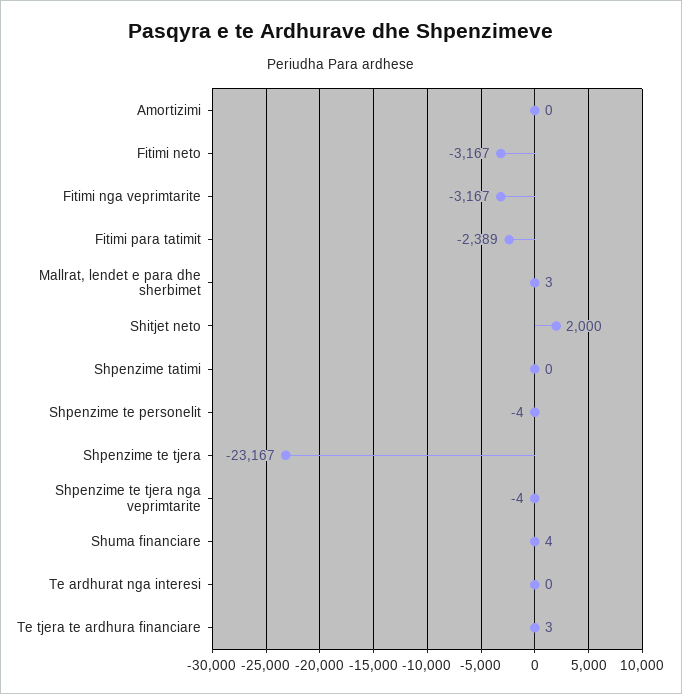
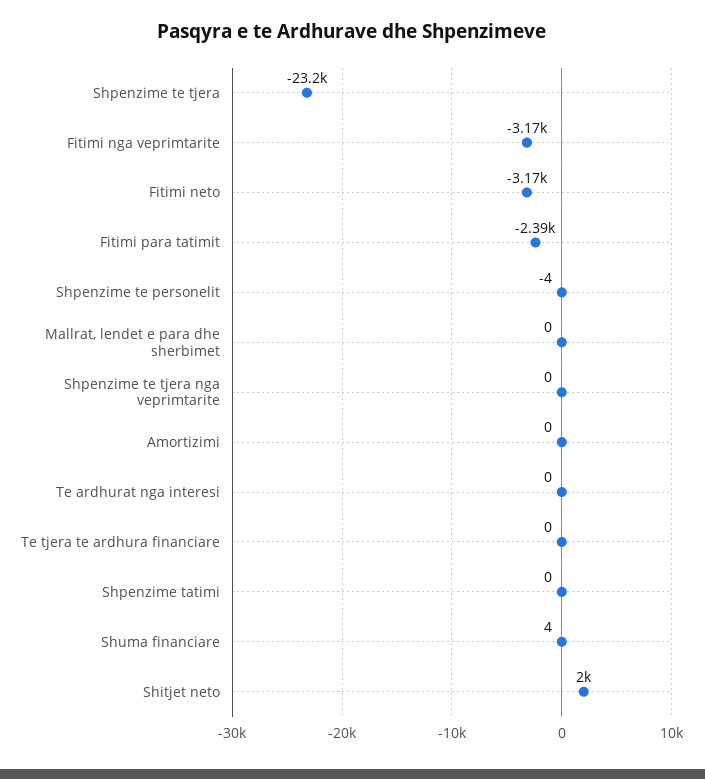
  {
    "Amortizimi": 0,
    "Fitimi neto": -3167,
    "Fitimi nga veprimtarite": -3167,
    "Fitimi para tatimit": -2389,
-   "Mallrat, lendet e para dhe sherbimet": 3,
+   "Mallrat, lendet e para dhe sherbimet": 0,
    "Shitjet neto": 2000,
    "Shpenzime tatimi": 0,
    "Shpenzime te personelit": -4,
    "Shpenzime te tjera": -23167,
-   "Shpenzime te tjera nga veprimtarite": -4,
+   "Shpenzime te tjera nga veprimtarite": 0,
    "Shuma financiare": 4,
    "Te ardhurat nga interesi": 0,
-   "Te tjera te ardhura financiare": 3
+   "Te tjera te ardhura financiare": 0
  }

